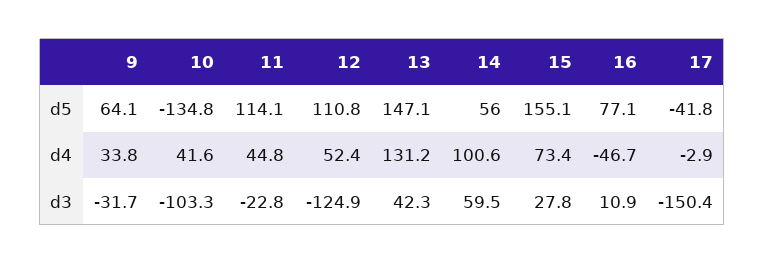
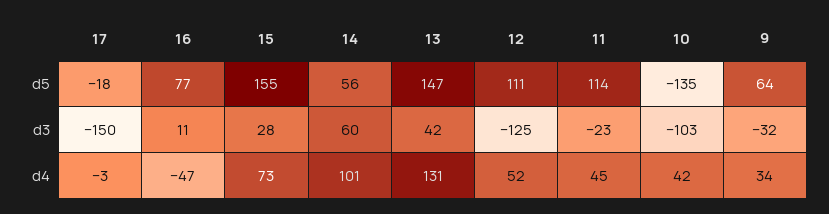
  {
    "9": {
      "d5": 64.1,
      "d4": 33.8,
      "d3": -31.7
    },
    "10": {
      "d5": -134.8,
      "d4": 41.6,
      "d3": -103.3
    },
    "11": {
      "d5": 114.1,
      "d4": 44.8,
      "d3": -22.8
    },
    "12": {
      "d5": 110.8,
      "d4": 52.4,
      "d3": -124.9
    },
    "13": {
      "d5": 147.1,
      "d4": 131.2,
      "d3": 42.3
    },
    "14": {
      "d5": 56,
      "d4": 100.6,
      "d3": 59.5
    },
    "15": {
      "d5": 155.1,
      "d4": 73.4,
      "d3": 27.8
    },
    "16": {
      "d5": 77.1,
      "d4": -46.7,
      "d3": 10.9
    },
    "17": {
-     "d5": -41.8,
+     "d5": -18,
      "d4": -2.9,
      "d3": -150.4
    }
  }

